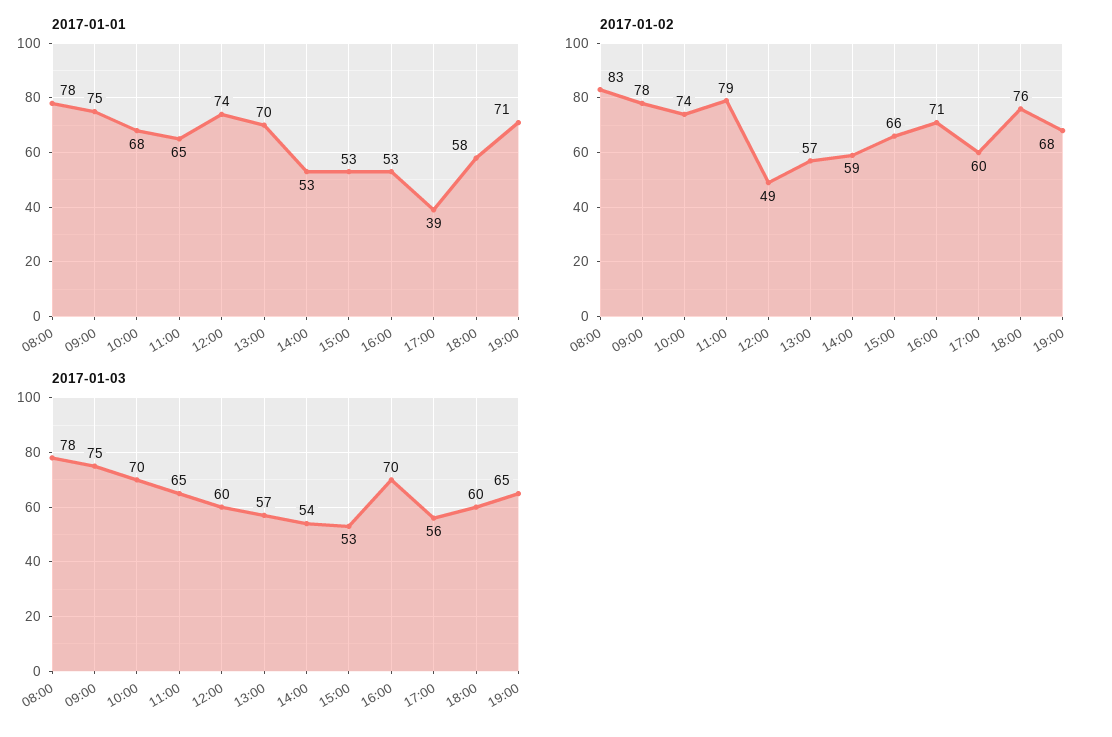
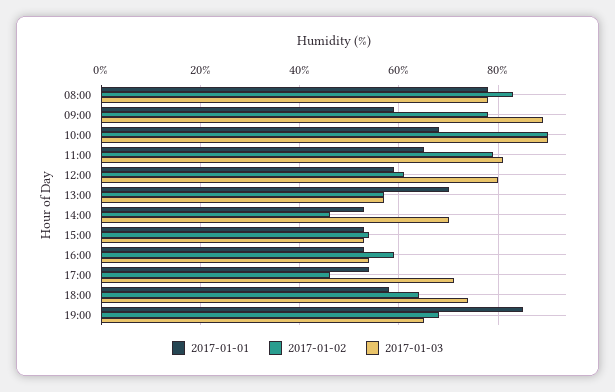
  {
    "2017-01-01": {
      "08:00": 78,
-     "09:00": 75,
+     "09:00": 60,
      "10:00": 68,
      "11:00": 65,
-     "12:00": 74,
+     "12:00": 60,
      "13:00": 70,
      "14:00": 53,
      "15:00": 53,
      "16:00": 53,
-     "17:00": 39,
+     "17:00": 55,
      "18:00": 58,
-     "19:00": 71
+     "19:00": 85
    },
    "2017-01-02": {
      "08:00": 83,
      "09:00": 78,
-     "10:00": 74,
+     "10:00": 90,
      "11:00": 79,
-     "12:00": 49,
+     "12:00": 60,
      "13:00": 57,
-     "14:00": 59,
+     "14:00": 45,
-     "15:00": 66,
+     "15:00": 55,
-     "16:00": 71,
+     "16:00": 60,
-     "17:00": 60,
+     "17:00": 45,
-     "18:00": 76,
+     "18:00": 65,
      "19:00": 68
    },
    "2017-01-03": {
      "08:00": 78,
-     "09:00": 75,
+     "09:00": 90,
-     "10:00": 70,
+     "10:00": 90,
-     "11:00": 65,
+     "11:00": 80,
-     "12:00": 60,
+     "12:00": 80,
      "13:00": 57,
-     "14:00": 54,
+     "14:00": 70,
      "15:00": 53,
-     "16:00": 70,
+     "16:00": 55,
-     "17:00": 56,
+     "17:00": 70,
-     "18:00": 60,
+     "18:00": 75,
      "19:00": 65
    }
  }

